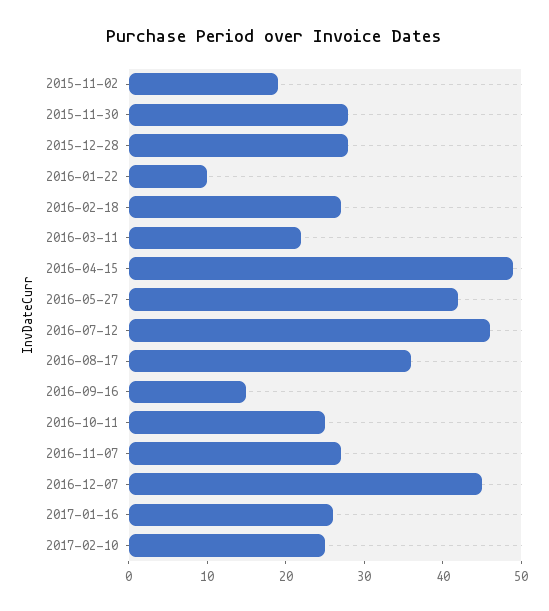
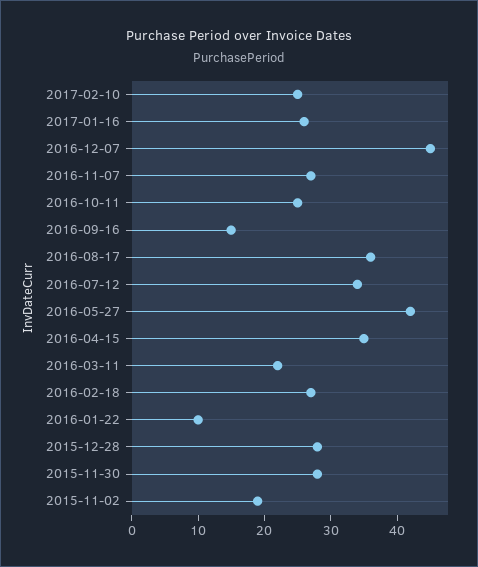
  {
    "2015-11-02": 20,
    "2015-11-30": 30,
    "2015-12-28": 30,
    "2016-01-22": 10,
    "2016-02-18": 25,
    "2016-03-11": 20,
-   "2016-04-15": 50,
+   "2016-04-15": 35,
    "2016-05-27": 40,
-   "2016-07-12": 45,
+   "2016-07-12": 35,
    "2016-08-17": 35,
    "2016-09-16": 15,
    "2016-10-11": 25,
    "2016-11-07": 25,
    "2016-12-07": 45,
    "2017-01-16": 25,
    "2017-02-10": 25
  }

